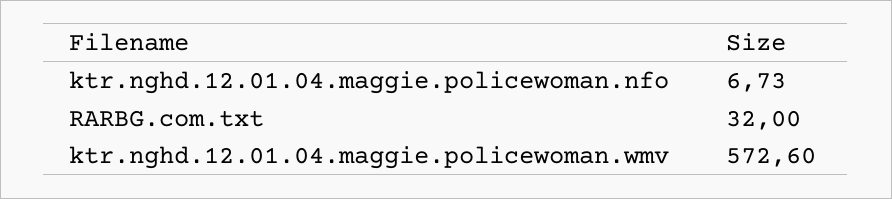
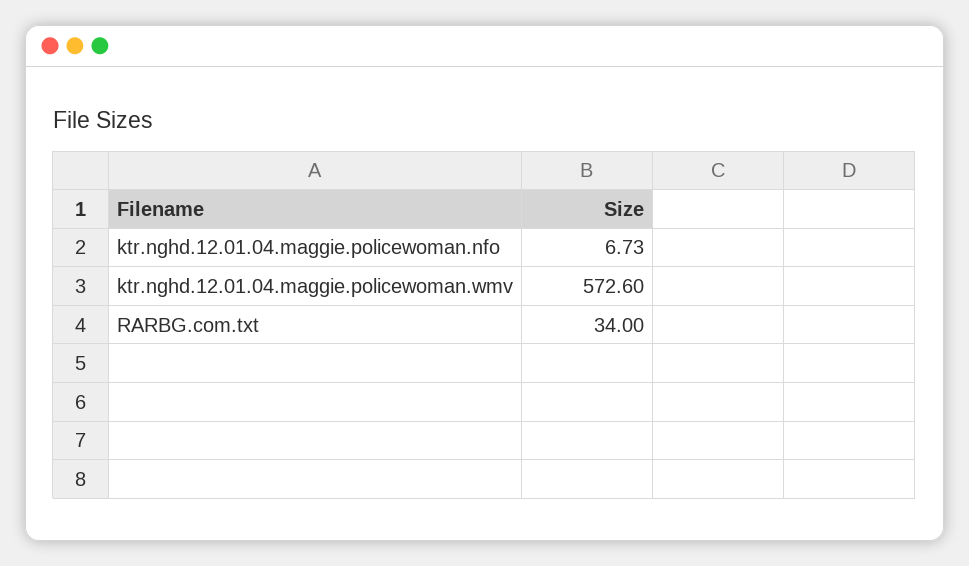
  {
    "ktr.nghd.12.01.04.maggie.policewoman.nfo": 6.73,
-   "RARBG.com.txt": 32,
+   "RARBG.com.txt": 34,
    "ktr.nghd.12.01.04.maggie.policewoman.wmv": 572.6
  }

